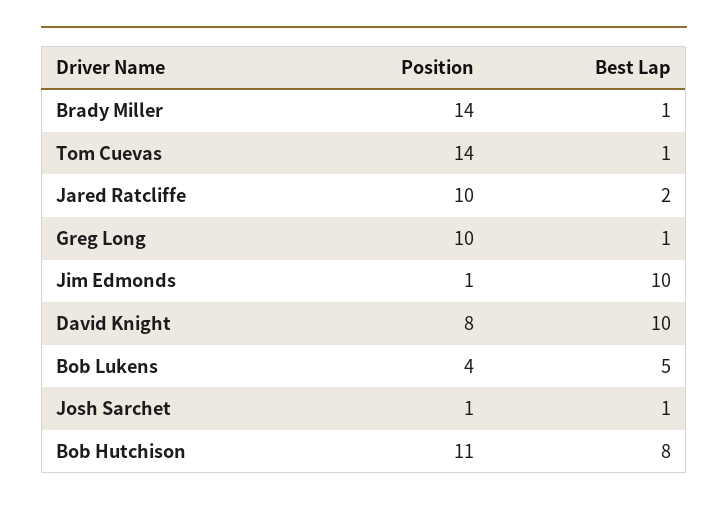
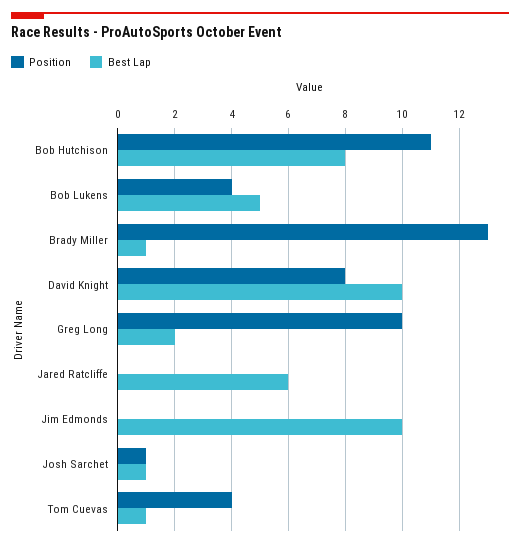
  {
    "Position": {
-     "Brady Miller": 14,
+     "Brady Miller": 13,
-     "Tom Cuevas": 14,
+     "Tom Cuevas": 4,
-     "Jared Ratcliffe": 10,
+     "Jared Ratcliffe": 0,
      "Greg Long": 10,
-     "Jim Edmonds": 1,
+     "Jim Edmonds": 0,
      "David Knight": 8,
      "Bob Lukens": 4,
      "Josh Sarchet": 1,
      "Bob Hutchison": 11
    },
    "Best Lap": {
      "Brady Miller": 1,
      "Tom Cuevas": 1,
-     "Jared Ratcliffe": 2,
+     "Jared Ratcliffe": 6,
-     "Greg Long": 1,
+     "Greg Long": 2,
      "Jim Edmonds": 10,
      "David Knight": 10,
      "Bob Lukens": 5,
      "Josh Sarchet": 1,
      "Bob Hutchison": 8
    }
  }

